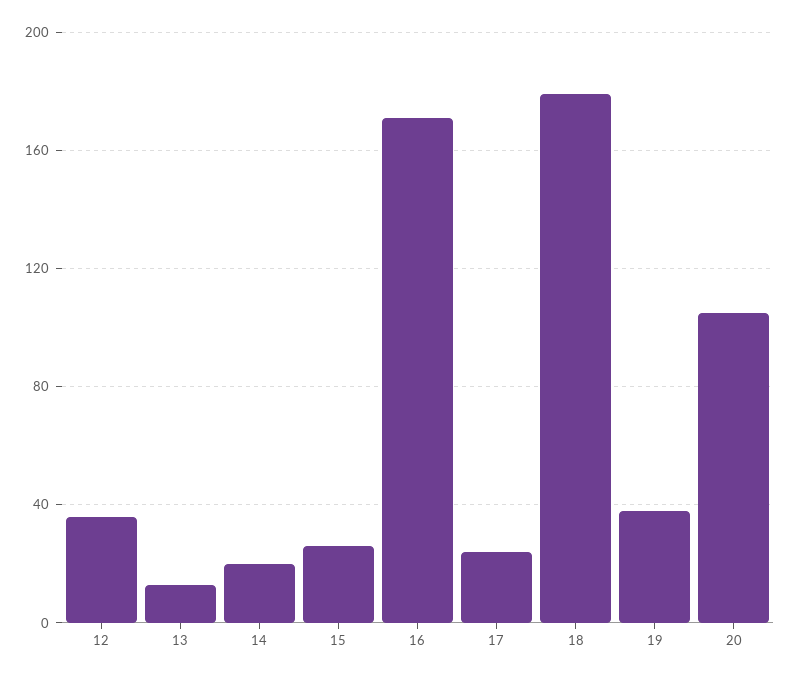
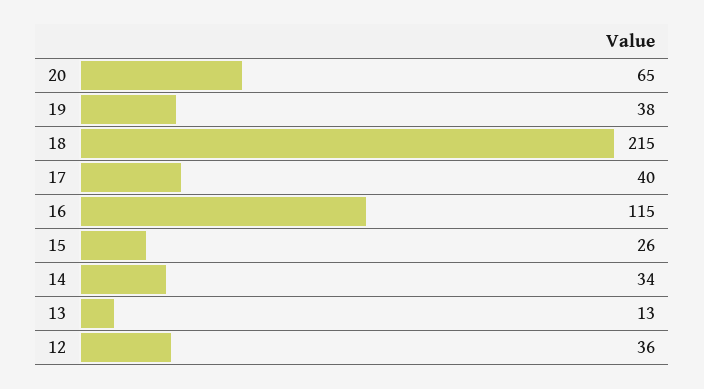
  {
    "12": 36,
    "13": 13,
-   "14": 20,
+   "14": 34,
    "15": 26,
-   "16": 170,
+   "16": 115,
-   "17": 25,
+   "17": 40,
-   "18": 180,
+   "18": 215,
    "19": 38,
-   "20": 105
+   "20": 65
  }

